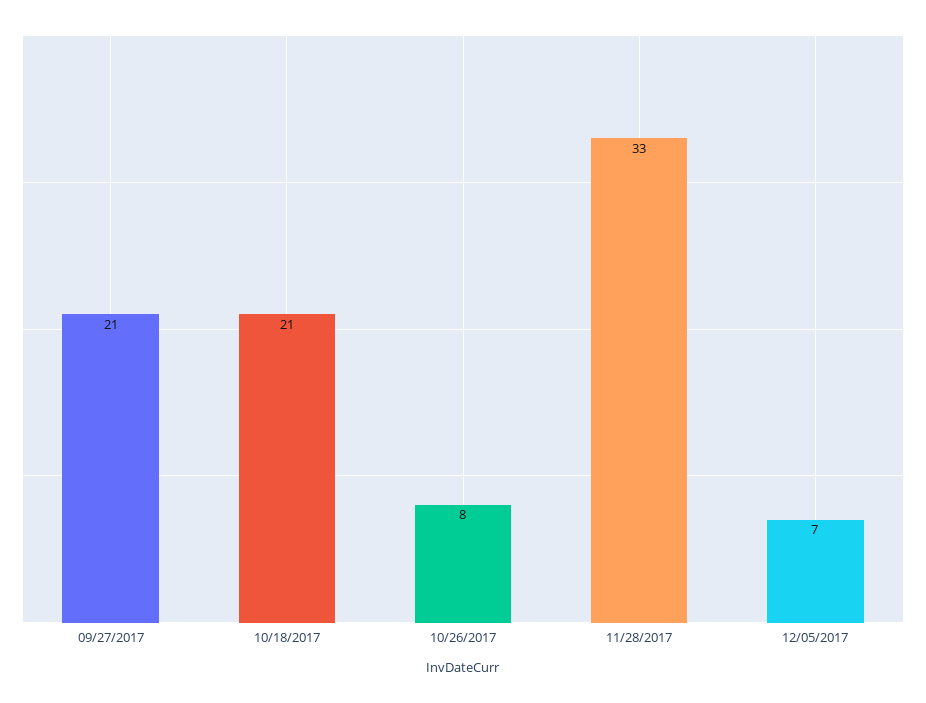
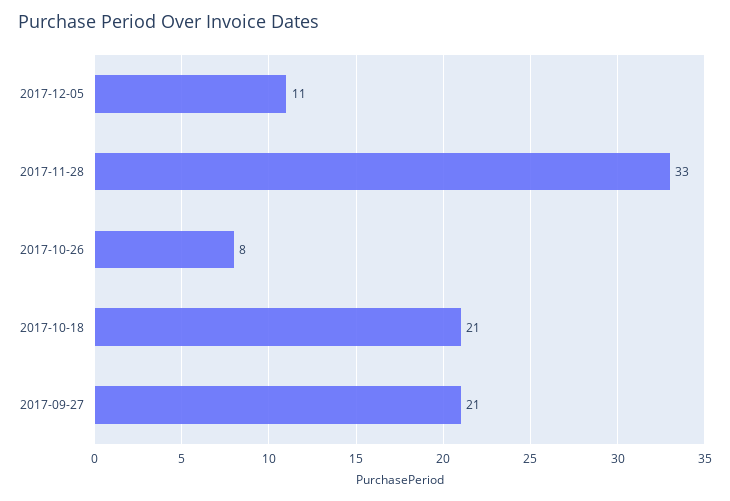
  {
    "09/27/2017": 21,
    "10/18/2017": 21,
    "10/26/2017": 8,
    "11/28/2017": 33,
-   "12/05/2017": 7
+   "12/05/2017": 11
  }

